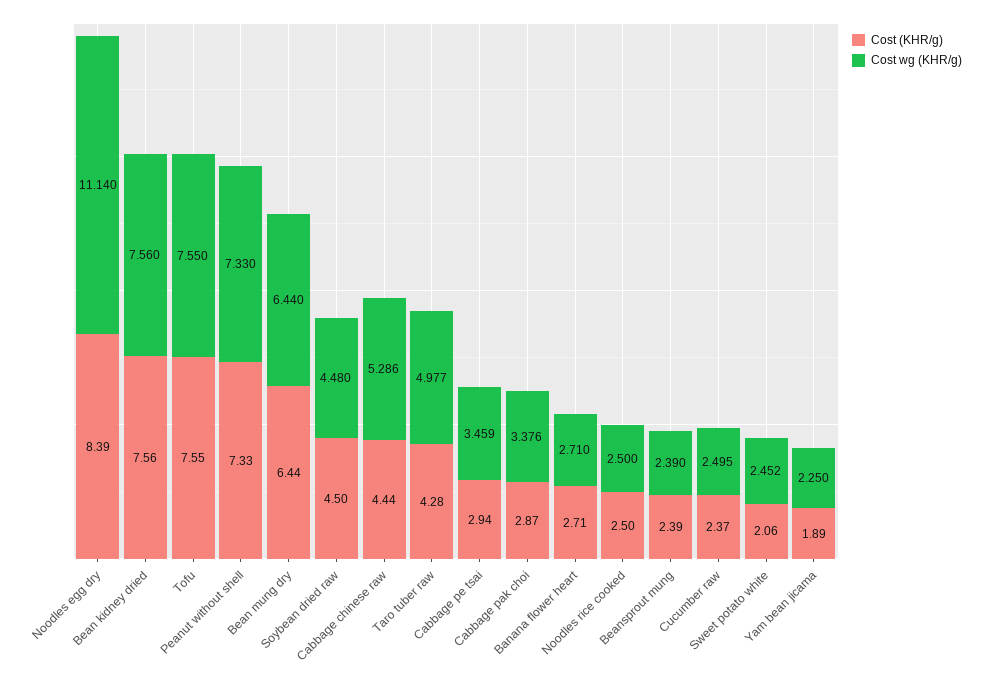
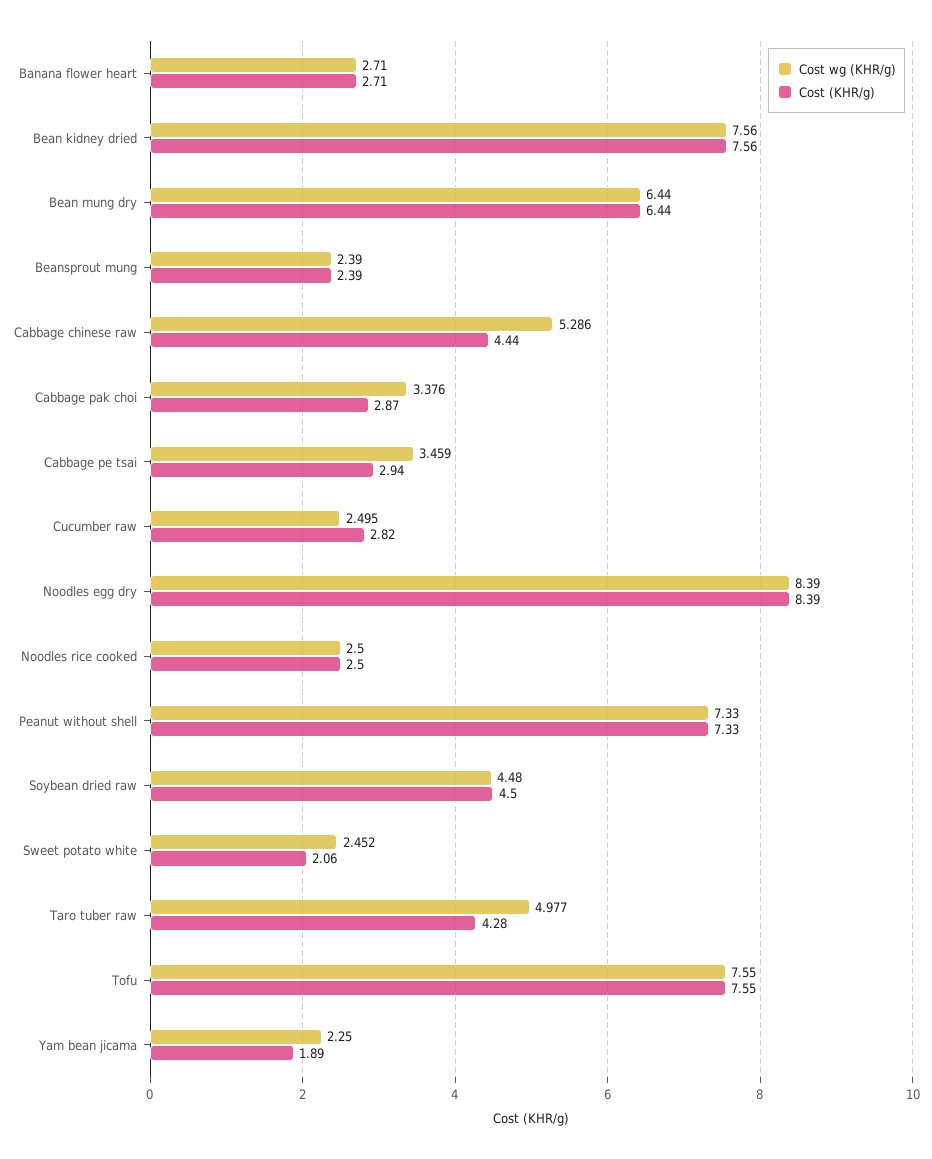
  {
    "Cost (KHR/g)": {
      "Noodles egg dry": 8.39,
      "Bean kidney dried": 7.56,
      "Tofu": 7.55,
      "Peanut without shell": 7.33,
      "Bean mung dry": 6.44,
      "Soybean dried raw": 4.5,
      "Cabbage chinese raw": 4.44,
      "Taro tuber raw": 4.28,
      "Cabbage pe tsai": 2.94,
      "Cabbage pak choi": 2.87,
      "Banana flower heart": 2.71,
      "Noodles rice cooked": 2.5,
      "Beansprout mung": 2.39,
-     "Cucumber raw": 2.37,
+     "Cucumber raw": 2.82,
      "Sweet potato white": 2.06,
      "Yam bean jicama": 1.89
    },
    "Cost wg (KHR/g)": {
-     "Noodles egg dry": 11.14,
+     "Noodles egg dry": 8.39,
      "Bean kidney dried": 7.56,
      "Tofu": 7.55,
      "Peanut without shell": 7.33,
      "Bean mung dry": 6.44,
      "Soybean dried raw": 4.48,
      "Cabbage chinese raw": 5.286,
      "Taro tuber raw": 4.977,
      "Cabbage pe tsai": 3.459,
      "Cabbage pak choi": 3.376,
      "Banana flower heart": 2.71,
      "Noodles rice cooked": 2.5,
      "Beansprout mung": 2.39,
      "Cucumber raw": 2.495,
      "Sweet potato white": 2.452,
      "Yam bean jicama": 2.25
    }
  }

